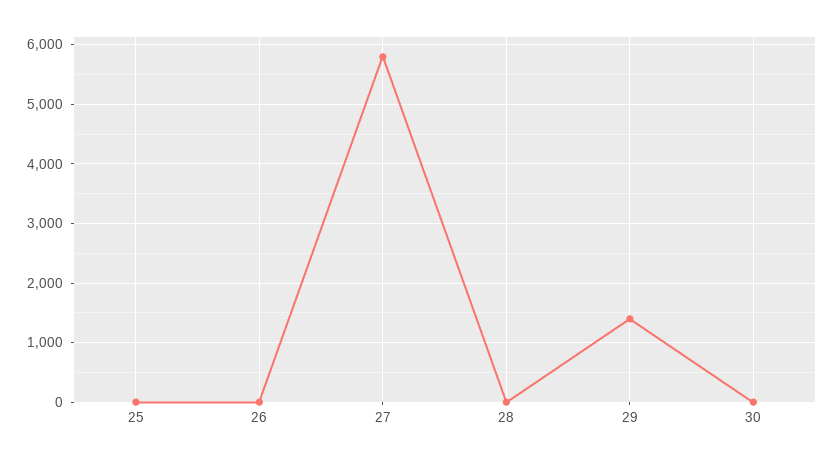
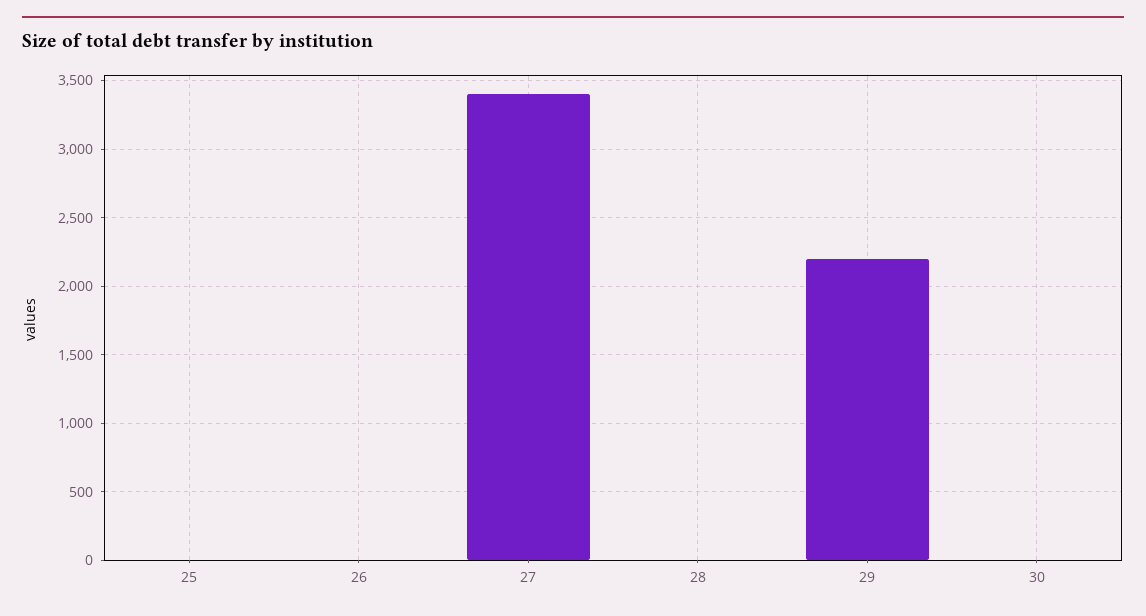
  {
    "25": 0,
    "26": 0,
-   "27": 5800,
+   "27": 3400,
    "28": 0,
-   "29": 1400,
+   "29": 2200,
    "30": 0
  }

